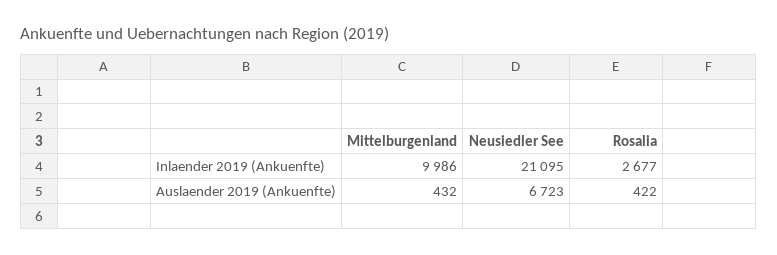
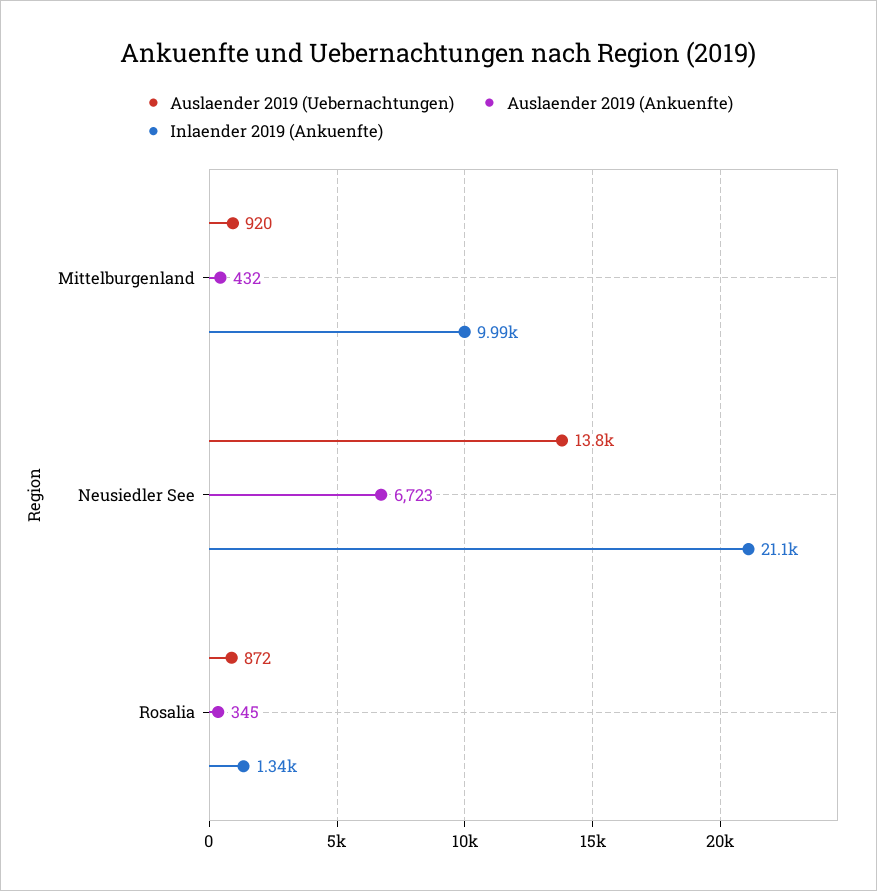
  {
    "Inlaender 2019 (Ankuenfte)": {
      "Mittelburgenland": 9986,
      "Neusiedler See": 21095,
-     "Rosalia": 2677
+     "Rosalia": 1340
    },
    "Auslaender 2019 (Ankuenfte)": {
      "Mittelburgenland": 432,
      "Neusiedler See": 6723,
-     "Rosalia": 422
+     "Rosalia": 345
-   }
+   },
+   "Auslaender 2019 (Uebernachtungen)": {
+     "Mittelburgenland": 920,
+     "Neusiedler See": 13800,
+     "Rosalia": 872
+   }
  }

